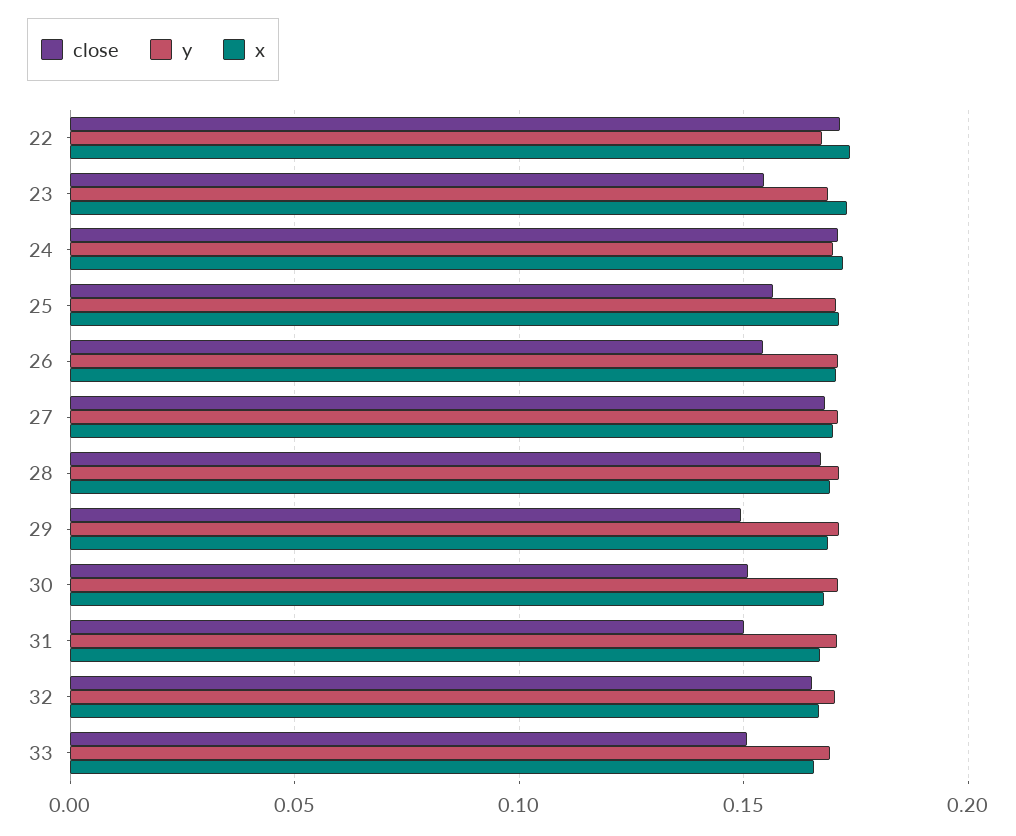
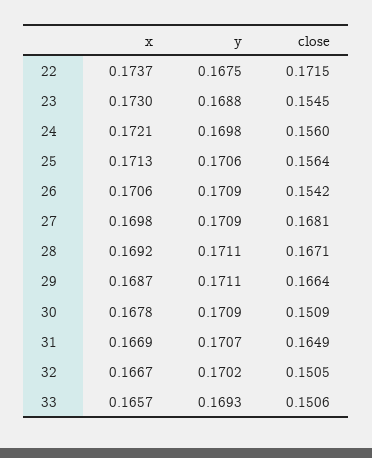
  {
    "close": {
      "22": 0.1715,
      "23": 0.1545,
-     "24": 0.17,
+     "24": 0.156,
      "25": 0.1564,
      "26": 0.1542,
      "27": 0.1681,
      "28": 0.1671,
-     "29": 0.15,
+     "29": 0.1664,
      "30": 0.1509,
-     "31": 0.15,
+     "31": 0.1649,
-     "32": 0.165,
+     "32": 0.1505,
      "33": 0.1506
    },
    "y": {
      "22": 0.1675,
      "23": 0.1688,
      "24": 0.1698,
      "25": 0.1706,
      "26": 0.1709,
      "27": 0.1709,
      "28": 0.1711,
      "29": 0.1711,
      "30": 0.1709,
      "31": 0.1707,
      "32": 0.1702,
      "33": 0.1693
    },
    "x": {
      "22": 0.1737,
      "23": 0.173,
      "24": 0.1721,
      "25": 0.1713,
      "26": 0.1706,
      "27": 0.1698,
      "28": 0.1692,
      "29": 0.1687,
      "30": 0.1678,
      "31": 0.1669,
      "32": 0.1667,
      "33": 0.1657
    }
  }

